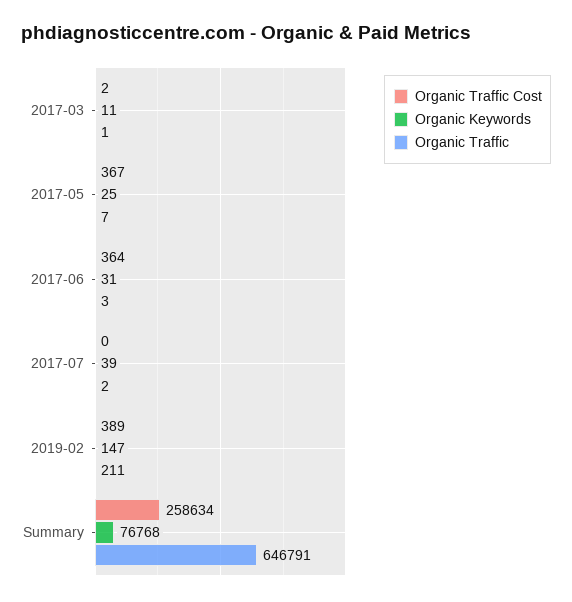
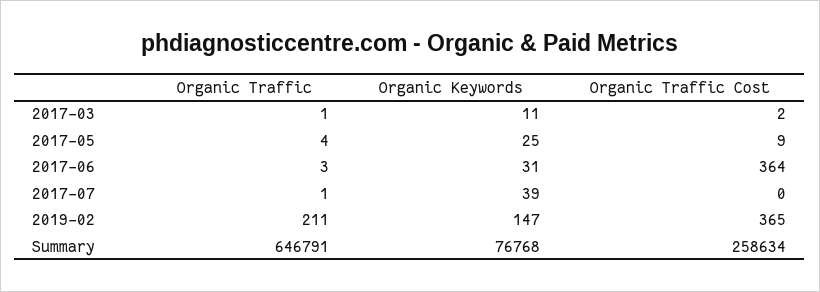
  {
    "Organic Traffic Cost": {
      "2017-03": 2,
-     "2017-05": 367,
+     "2017-05": 9,
      "2017-06": 364,
      "2017-07": 0,
-     "2019-02": 389,
+     "2019-02": 365,
      "Summary": 258634
    },
    "Organic Keywords": {
      "2017-03": 11,
      "2017-05": 25,
      "2017-06": 31,
      "2017-07": 39,
      "2019-02": 147,
      "Summary": 76768
    },
    "Organic Traffic": {
      "2017-03": 1,
-     "2017-05": 7,
+     "2017-05": 4,
      "2017-06": 3,
-     "2017-07": 2,
+     "2017-07": 1,
      "2019-02": 211,
      "Summary": 646791
    }
  }

